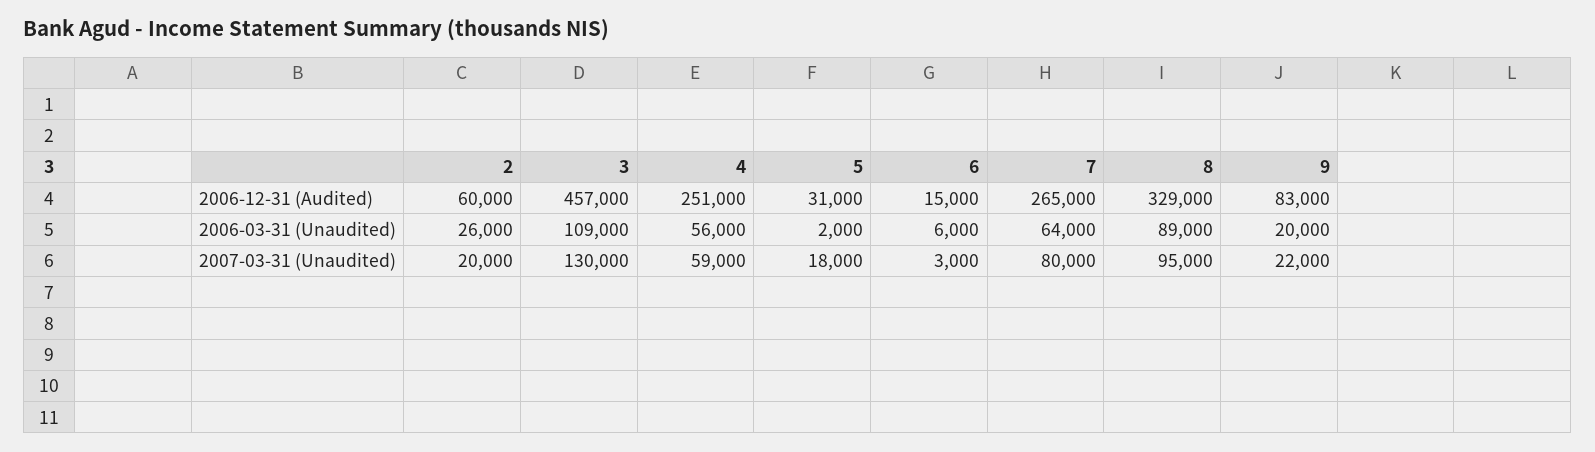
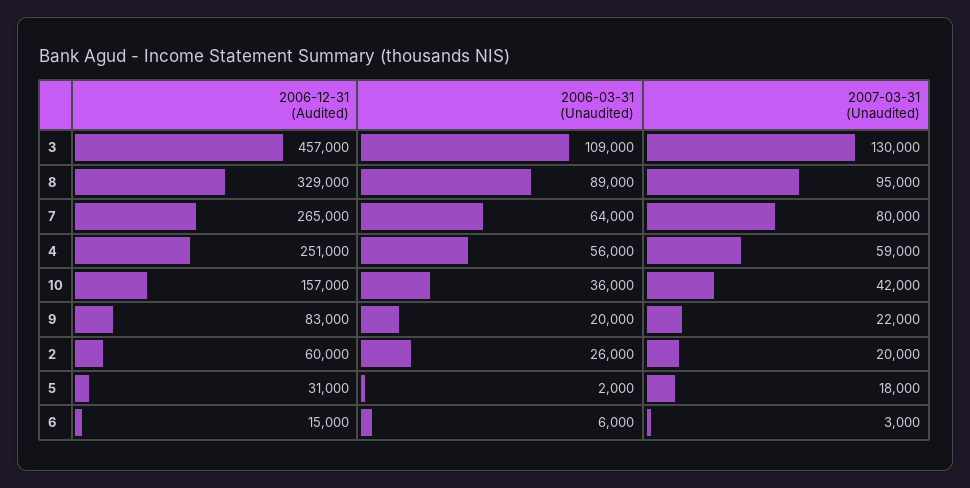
  {
    "2": {
      "2006-12-31 (Audited)": 60000,
      "2006-03-31 (Unaudited)": 26000,
      "2007-03-31 (Unaudited)": 20000
    },
    "3": {
      "2006-12-31 (Audited)": 457000,
      "2006-03-31 (Unaudited)": 109000,
      "2007-03-31 (Unaudited)": 130000
    },
    "4": {
      "2006-12-31 (Audited)": 251000,
      "2006-03-31 (Unaudited)": 56000,
      "2007-03-31 (Unaudited)": 59000
    },
    "5": {
      "2006-12-31 (Audited)": 31000,
      "2006-03-31 (Unaudited)": 2000,
      "2007-03-31 (Unaudited)": 18000
    },
    "6": {
      "2006-12-31 (Audited)": 15000,
      "2006-03-31 (Unaudited)": 6000,
      "2007-03-31 (Unaudited)": 3000
    },
    "7": {
      "2006-12-31 (Audited)": 265000,
      "2006-03-31 (Unaudited)": 64000,
      "2007-03-31 (Unaudited)": 80000
    },
    "8": {
      "2006-12-31 (Audited)": 329000,
      "2006-03-31 (Unaudited)": 89000,
      "2007-03-31 (Unaudited)": 95000
    },
    "9": {
      "2006-12-31 (Audited)": 83000,
      "2006-03-31 (Unaudited)": 20000,
      "2007-03-31 (Unaudited)": 22000
-   }
+   },
+   "10": {
+     "2006-12-31 (Audited)": 157000,
+     "2006-03-31 (Unaudited)": 36000,
+     "2007-03-31 (Unaudited)": 42000
+   }
  }

